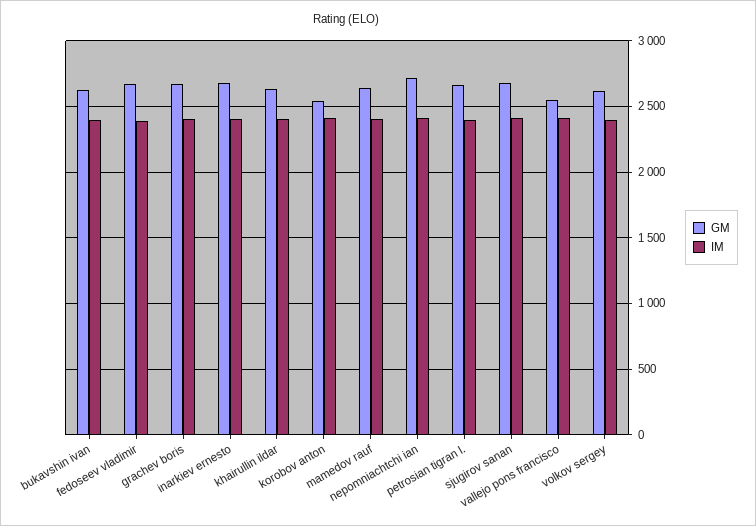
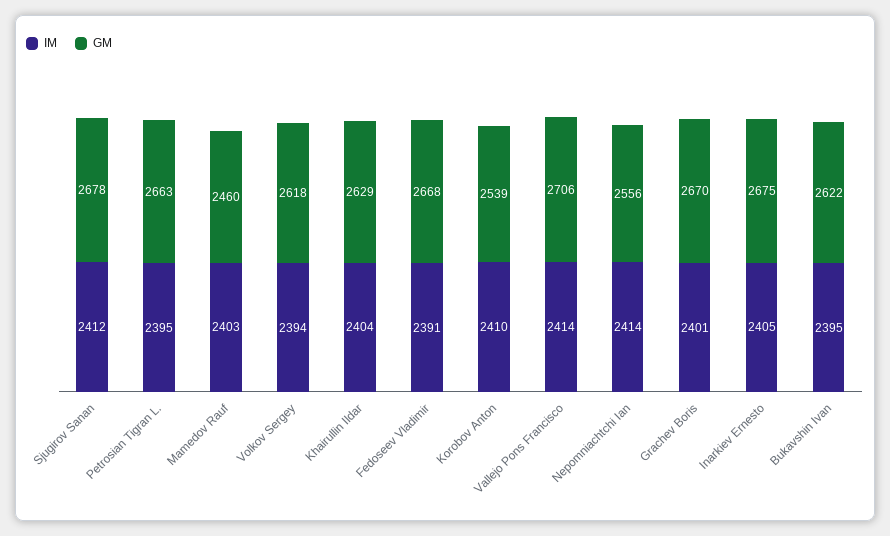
  {
    "GM": {
      "bukavshin ivan": 2622,
      "fedoseev vladimir": 2668,
      "grachev boris": 2670,
      "inarkiev ernesto": 2675,
      "khairullin ildar": 2629,
      "korobov anton": 2539,
-     "mamedov rauf": 2650,
+     "mamedov rauf": 2460,
-     "nepomniachtchi ian": 2700,
+     "nepomniachtchi ian": 2556,
      "petrosian tigran l.": 2663,
      "sjugirov sanan": 2678,
-     "vallejo pons francisco": 2550,
+     "vallejo pons francisco": 2706,
      "volkov sergey": 2618
    },
    "IM": {
      "bukavshin ivan": 2395,
      "fedoseev vladimir": 2391,
      "grachev boris": 2401,
      "inarkiev ernesto": 2405,
      "khairullin ildar": 2404,
      "korobov anton": 2410,
      "mamedov rauf": 2403,
      "nepomniachtchi ian": 2414,
      "petrosian tigran l.": 2395,
      "sjugirov sanan": 2412,
      "vallejo pons francisco": 2414,
      "volkov sergey": 2394
    }
  }

